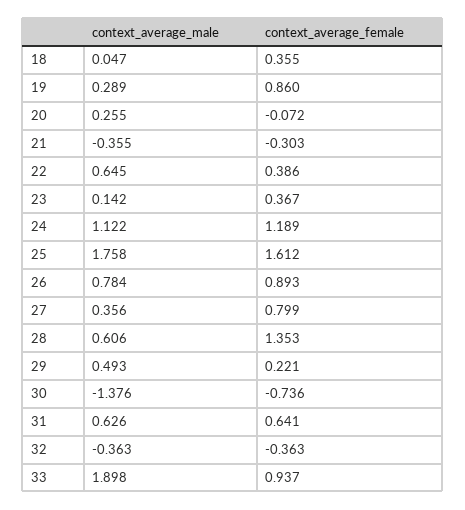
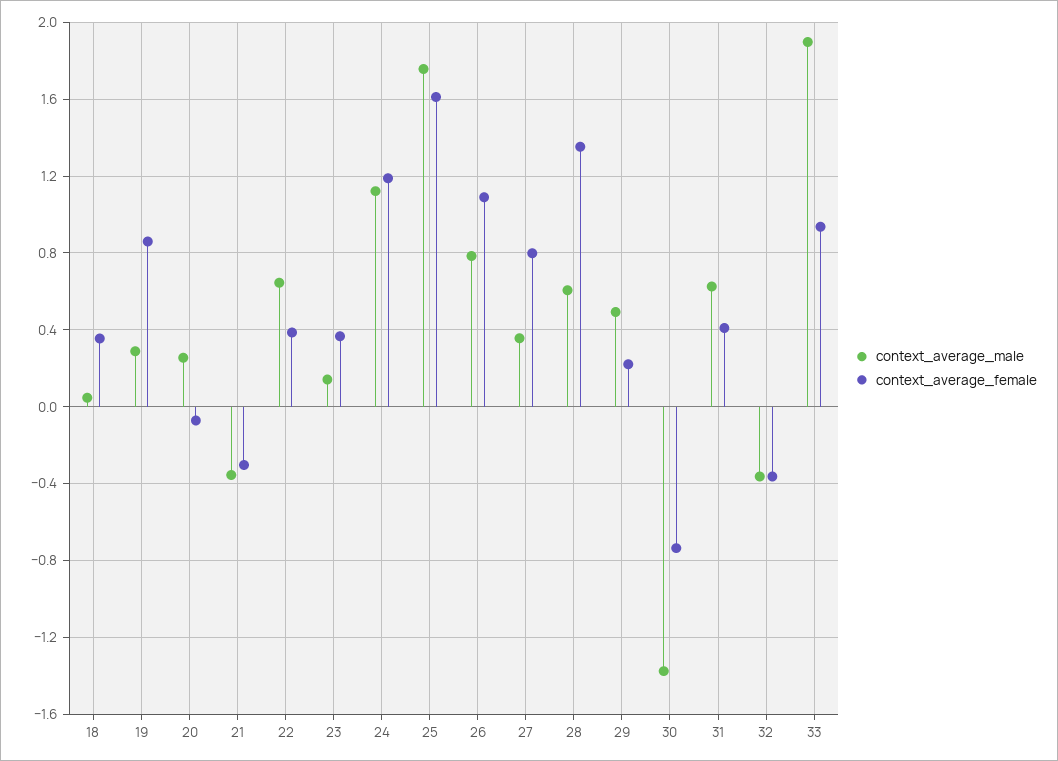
  {
    "context_average_male": {
      "18": 0.047,
      "19": 0.289,
      "20": 0.255,
      "21": -0.355,
      "22": 0.645,
      "23": 0.142,
      "24": 1.122,
      "25": 1.758,
      "26": 0.784,
      "27": 0.356,
      "28": 0.606,
      "29": 0.493,
      "30": -1.376,
      "31": 0.626,
      "32": -0.363,
      "33": 1.898
    },
    "context_average_female": {
      "18": 0.355,
      "19": 0.86,
      "20": -0.072,
      "21": -0.303,
      "22": 0.386,
      "23": 0.367,
      "24": 1.189,
      "25": 1.612,
-     "26": 0.893,
+     "26": 1.1,
      "27": 0.799,
      "28": 1.353,
      "29": 0.221,
      "30": -0.736,
-     "31": 0.641,
+     "31": 0.4,
      "32": -0.363,
      "33": 0.937
    }
  }

